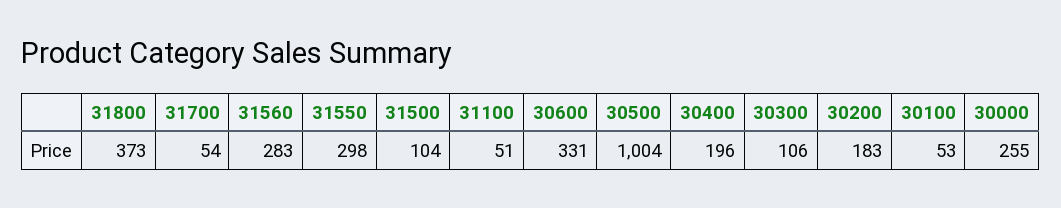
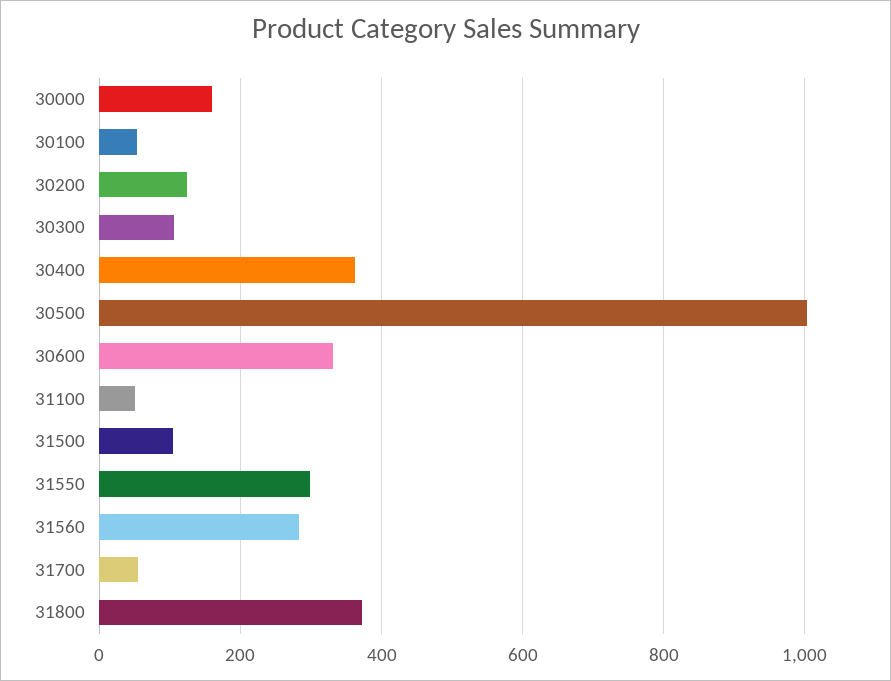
  {
    "31800": 373,
    "31700": 54,
    "31560": 283,
    "31550": 298,
    "31500": 104,
    "31100": 51,
    "30600": 331,
    "30500": 1004,
-   "30400": 196,
+   "30400": 360,
    "30300": 106,
-   "30200": 183,
+   "30200": 120,
    "30100": 53,
-   "30000": 255
+   "30000": 160
  }

